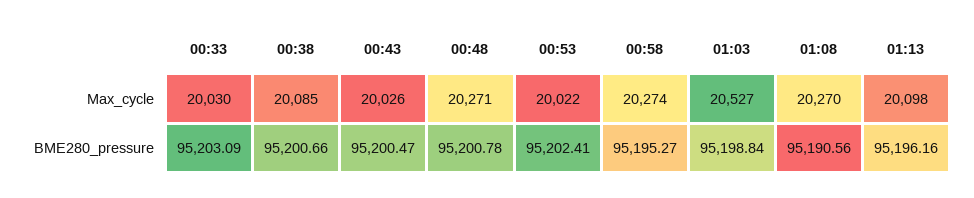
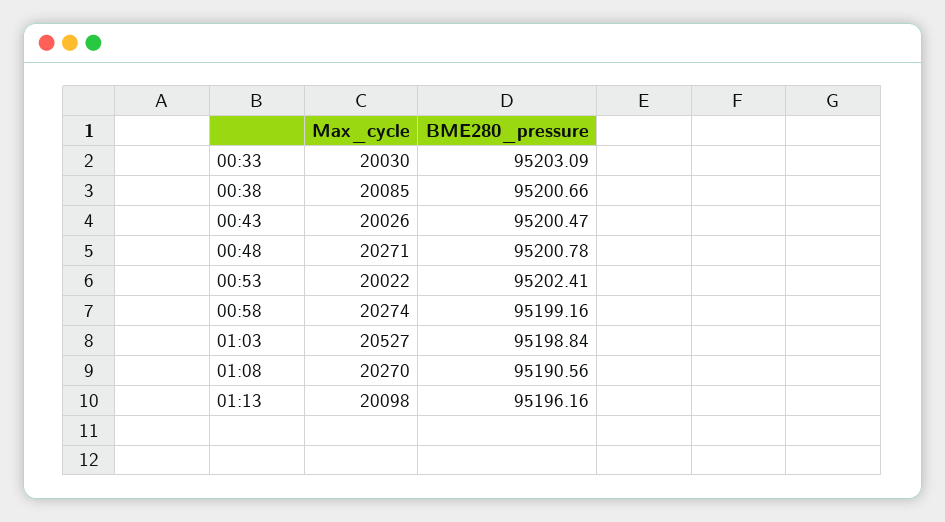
  {
    "00:33": {
      "Max_cycle": 20030,
      "BME280_pressure": 95203.09
    },
    "00:38": {
      "Max_cycle": 20085,
      "BME280_pressure": 95200.66
    },
    "00:43": {
      "Max_cycle": 20026,
      "BME280_pressure": 95200.47
    },
    "00:48": {
      "Max_cycle": 20271,
      "BME280_pressure": 95200.78
    },
    "00:53": {
      "Max_cycle": 20022,
      "BME280_pressure": 95202.41
    },
    "00:58": {
      "Max_cycle": 20274,
-     "BME280_pressure": 95195.27
+     "BME280_pressure": 95199.16
    },
    "01:03": {
      "Max_cycle": 20527,
      "BME280_pressure": 95198.84
    },
    "01:08": {
      "Max_cycle": 20270,
      "BME280_pressure": 95190.56
    },
    "01:13": {
      "Max_cycle": 20098,
      "BME280_pressure": 95196.16
    }
  }

